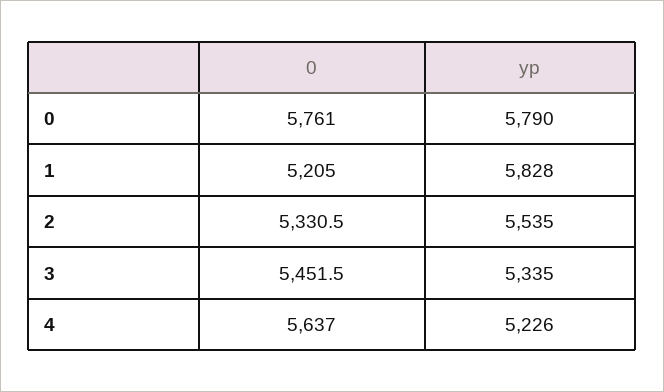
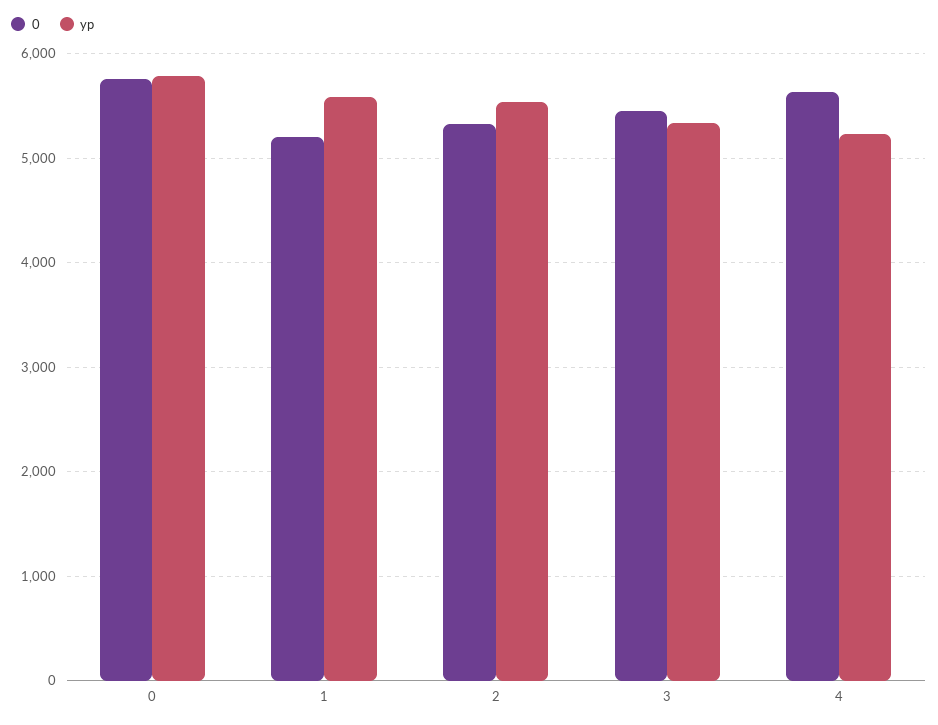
  {
    "0": {
      "0": 5761,
      "1": 5205,
      "2": 5330.5,
      "3": 5451.5,
      "4": 5637
    },
    "yp": {
      "0": 5790,
-     "1": 5828,
+     "1": 5600,
      "2": 5535,
      "3": 5335,
      "4": 5226
    }
  }

